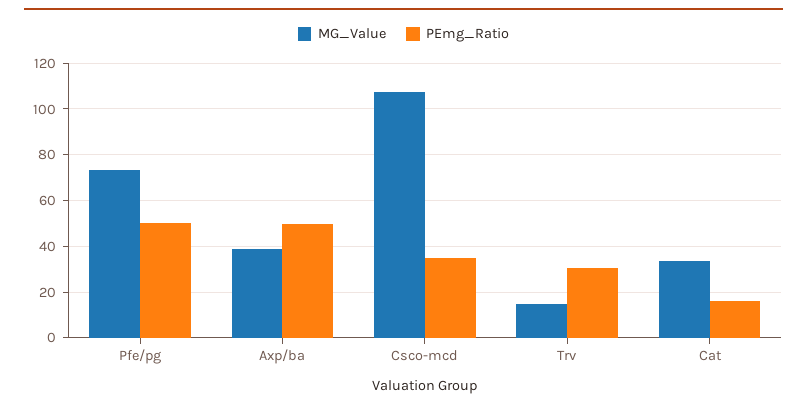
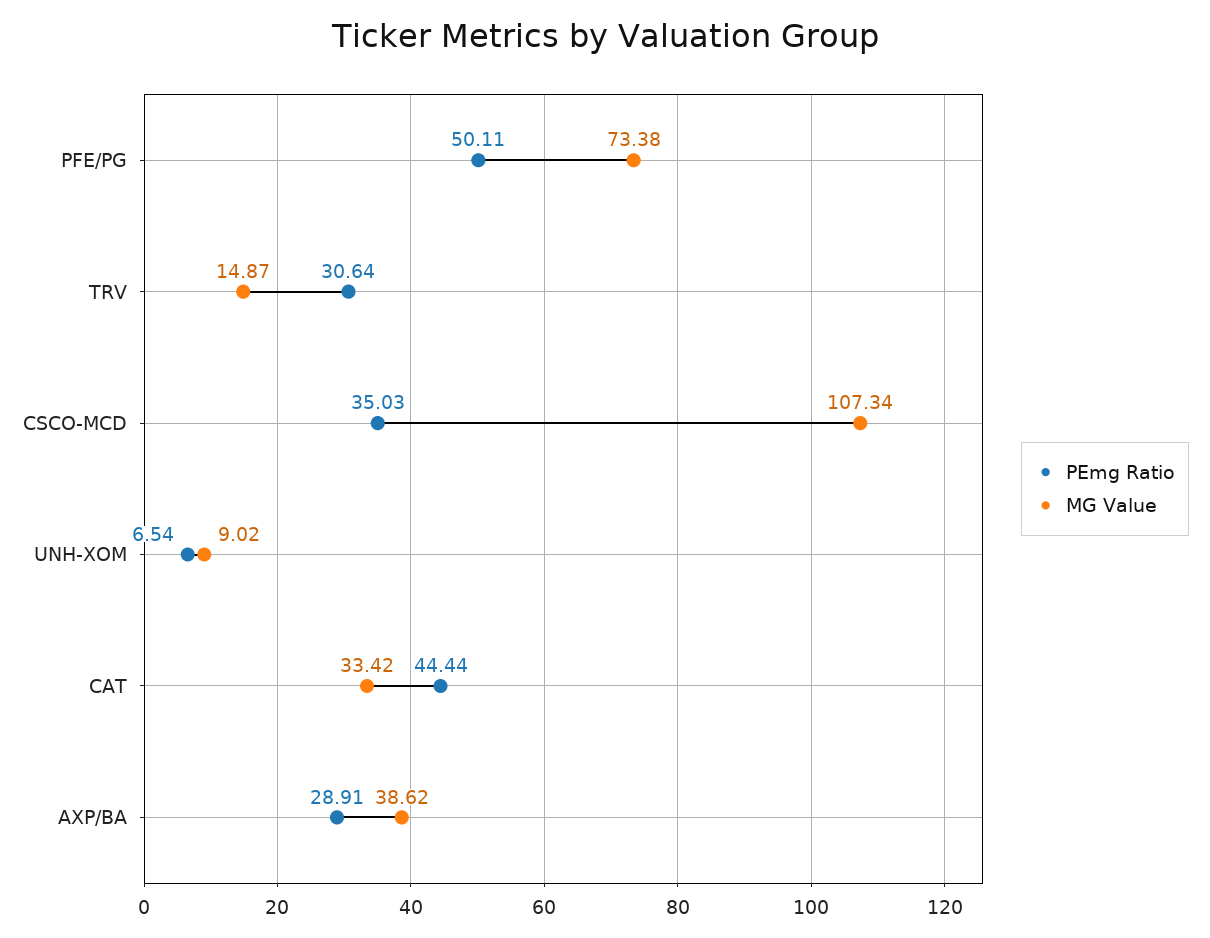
  {
    "MG_Value": {
      "Pfe/pg": 73.38,
      "Axp/ba": 38.62,
      "Csco-mcd": 107.34,
      "Trv": 14.87,
-     "Cat": 33.42
+     "Cat": 33.42,
+     "UNH-XOM": 9.02
    },
    "PEmg_Ratio": {
      "Pfe/pg": 50.11,
-     "Axp/ba": 50,
+     "Axp/ba": 28.91,
      "Csco-mcd": 35.03,
      "Trv": 30.64,
-     "Cat": 15
+     "Cat": 44.44,
+     "UNH-XOM": 6.54
    }
  }

